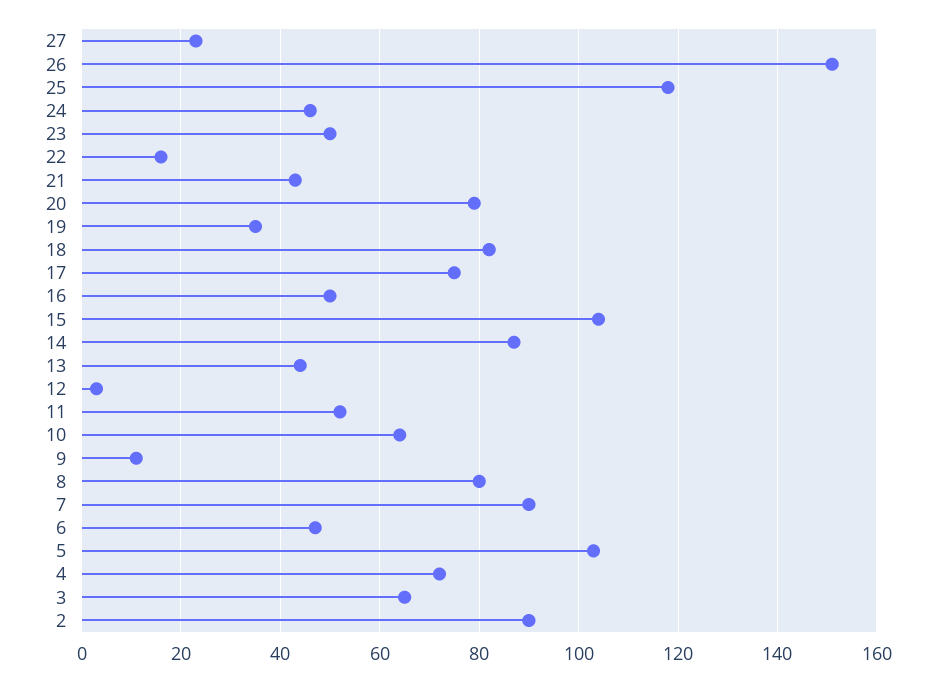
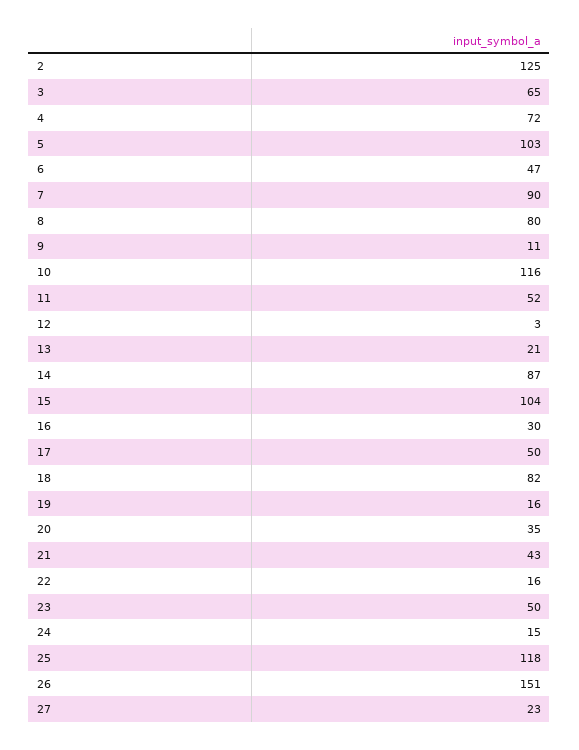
  {
    "27": 23,
    "26": 151,
    "25": 118,
-   "24": 45,
+   "24": 15,
    "23": 50,
    "22": 16,
    "21": 43,
-   "20": 80,
+   "20": 35,
-   "19": 35,
+   "19": 16,
    "18": 82,
-   "17": 75,
+   "17": 50,
-   "16": 50,
+   "16": 30,
    "15": 104,
    "14": 87,
-   "13": 45,
+   "13": 21,
    "12": 3,
    "11": 52,
-   "10": 65,
+   "10": 116,
    "9": 11,
    "8": 80,
    "7": 90,
    "6": 47,
    "5": 103,
    "4": 72,
    "3": 65,
-   "2": 90
+   "2": 125
  }

